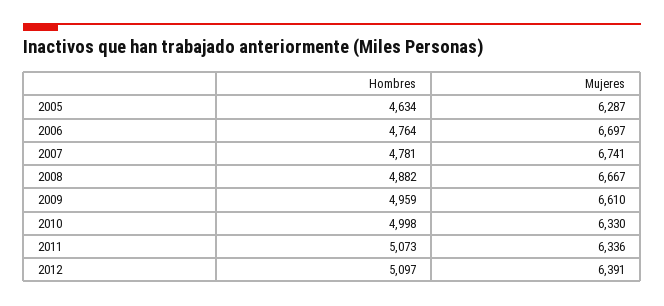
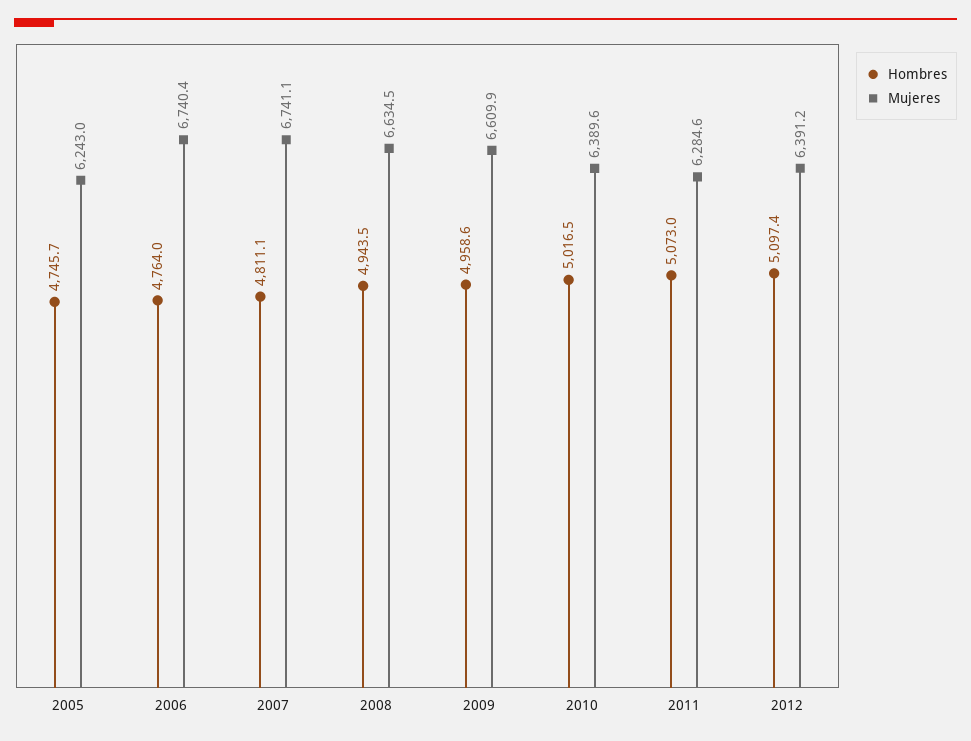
  {
    "Hombres": {
-     "2005": 4634,
+     "2005": 4745.7,
      "2006": 4764,
-     "2007": 4781,
+     "2007": 4811.1,
-     "2008": 4882,
+     "2008": 4943.5,
      "2009": 4958.6,
-     "2010": 4998,
+     "2010": 5016.5,
      "2011": 5073,
      "2012": 5097.4
    },
    "Mujeres": {
-     "2005": 6287,
+     "2005": 6243,
-     "2006": 6697,
+     "2006": 6740.4,
      "2007": 6741.1,
-     "2008": 6667,
+     "2008": 6634.5,
      "2009": 6609.9,
-     "2010": 6330,
+     "2010": 6389.6,
-     "2011": 6336,
+     "2011": 6284.6,
      "2012": 6391.2
    }
  }

